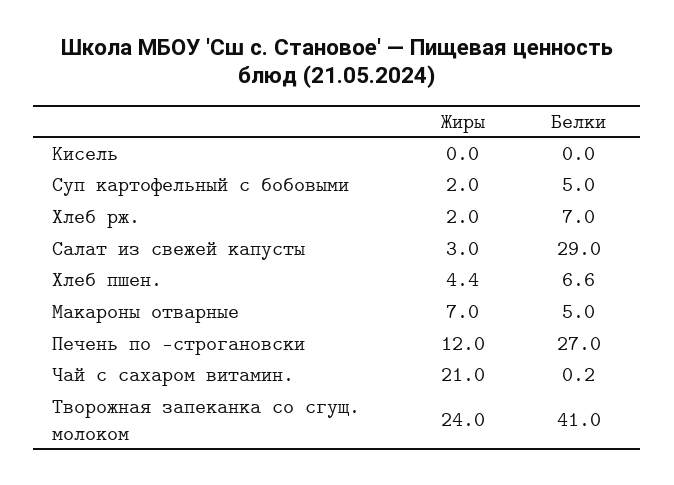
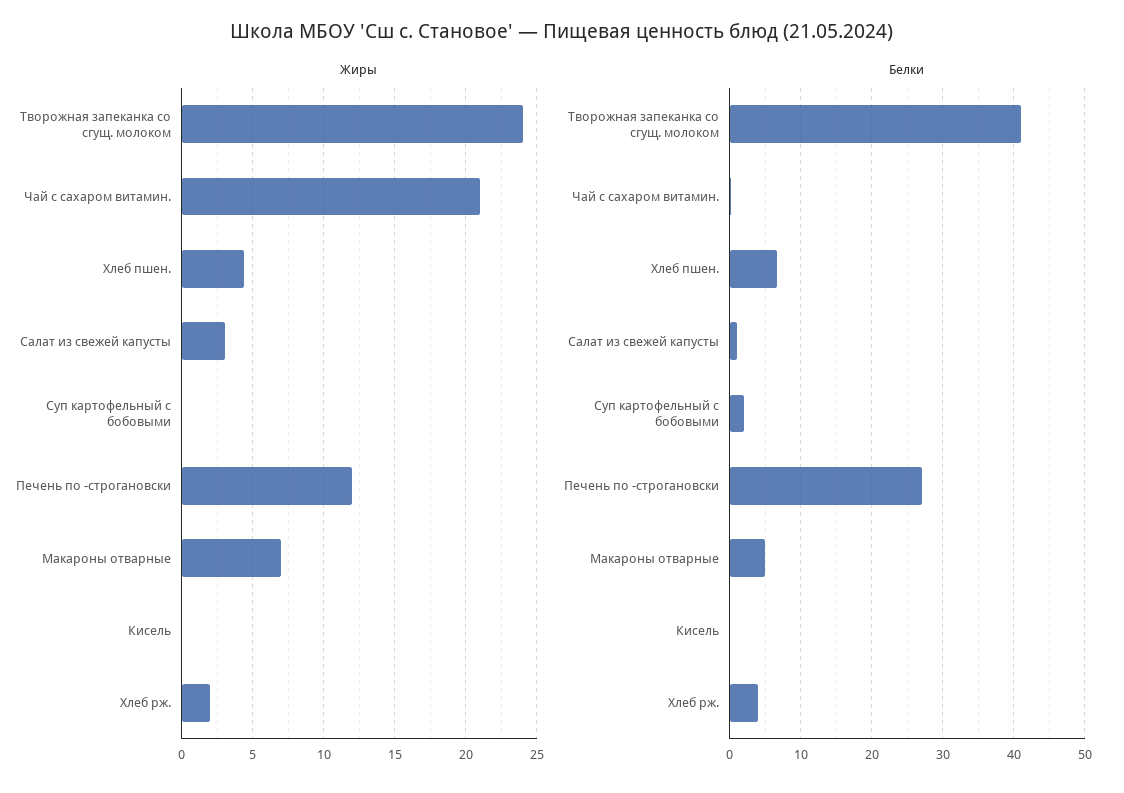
  {
    "Жиры": {
      "Кисель": 0,
-     "Суп картофельный с бобовыми": 2,
+     "Суп картофельный с бобовыми": 0,
      "Хлеб рж.": 2,
      "Салат из свежей капусты": 3,
      "Хлеб пшен.": 4.4,
      "Макароны отварные": 7,
      "Печень по -строгановски": 12,
      "Чай с сахаром витамин.": 21,
      "Творожная запеканка со сгущ. молоком": 24
    },
    "Белки": {
      "Кисель": 0,
-     "Суп картофельный с бобовыми": 5,
+     "Суп картофельный с бобовыми": 2,
-     "Хлеб рж.": 7,
+     "Хлеб рж.": 4,
-     "Салат из свежей капусты": 29,
+     "Салат из свежей капусты": 1,
      "Хлеб пшен.": 6.6,
      "Макароны отварные": 5,
      "Печень по -строгановски": 27,
      "Чай с сахаром витамин.": 0.2,
      "Творожная запеканка со сгущ. молоком": 41
    }
  }

